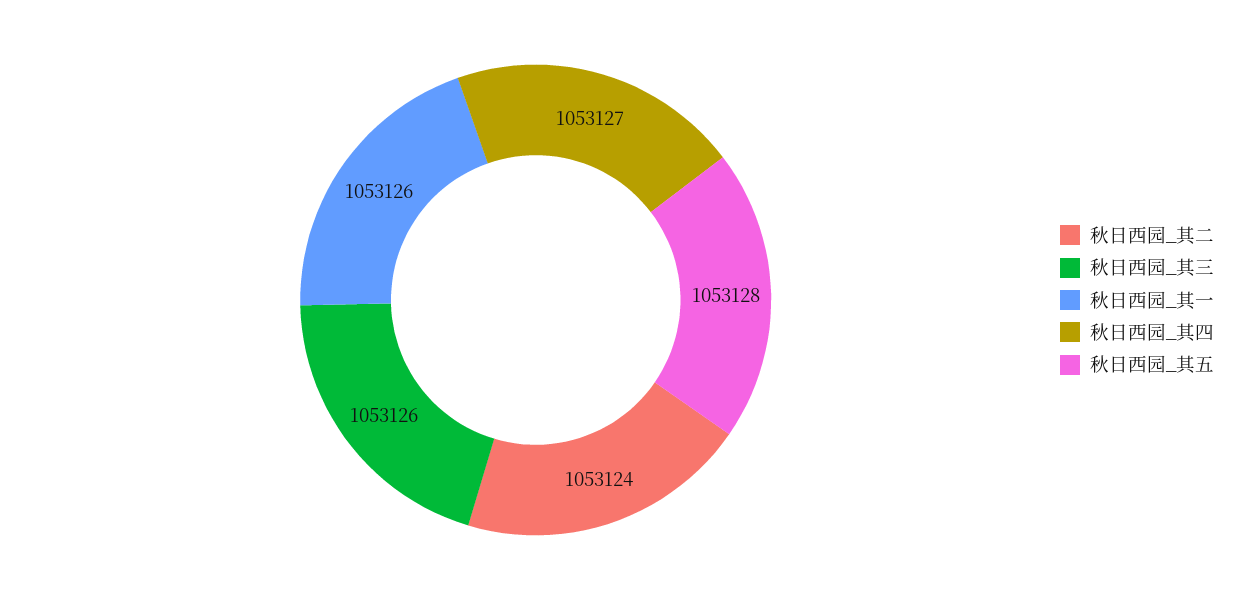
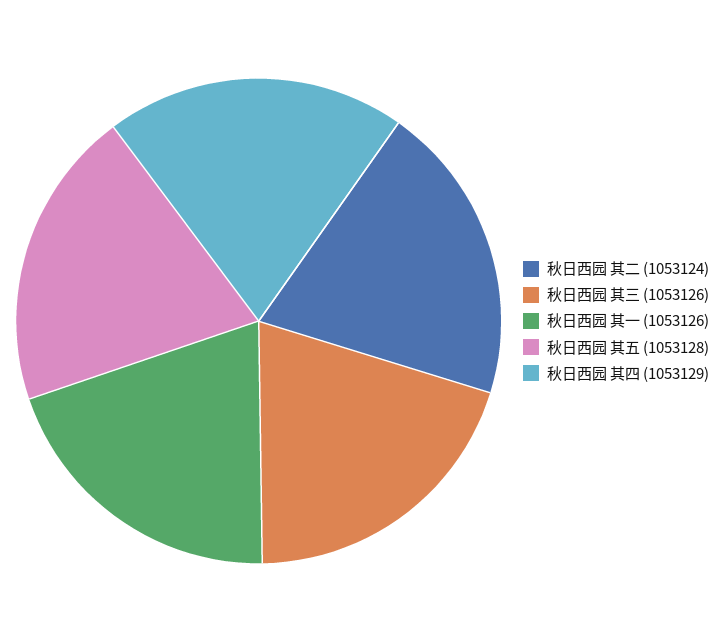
  {
    "秋日西园_其二": 1053124,
    "秋日西园_其三": 1053126,
    "秋日西园_其一": 1053126,
-   "秋日西园_其四": 1053127,
+   "秋日西园_其四": 1053129,
    "秋日西园_其五": 1053128
  }

